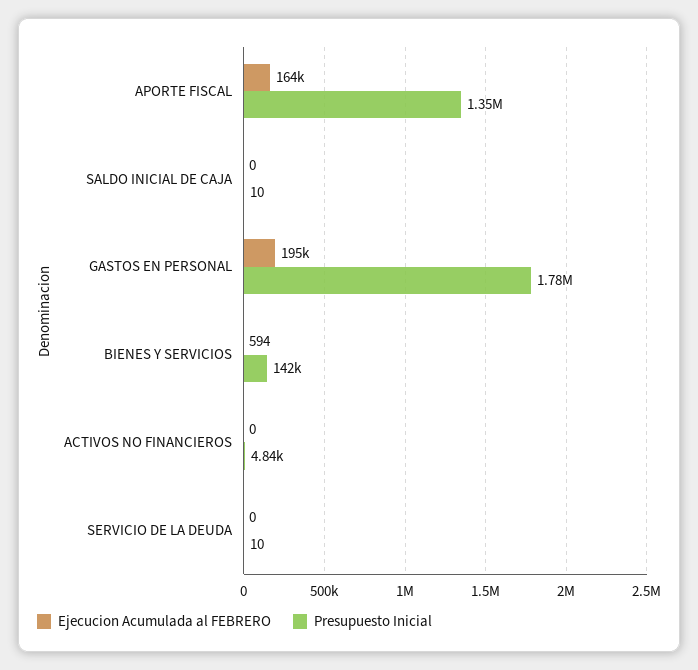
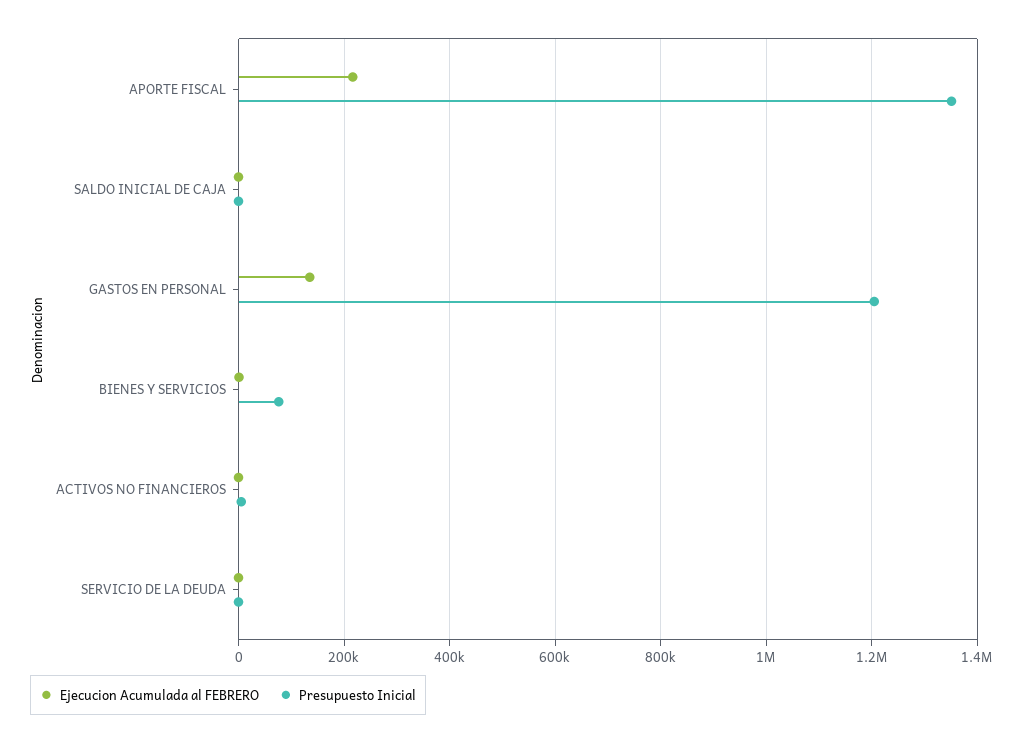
  {
    "Ejecucion Acumulada al FEBRERO": {
-     "APORTE FISCAL": 164000,
+     "APORTE FISCAL": 220000,
      "SALDO INICIAL DE CAJA": 0,
-     "GASTOS EN PERSONAL": 195000,
+     "GASTOS EN PERSONAL": 140000,
      "BIENES Y SERVICIOS": 594,
      "ACTIVOS NO FINANCIEROS": 0,
      "SERVICIO DE LA DEUDA": 0
    },
    "Presupuesto Inicial": {
      "APORTE FISCAL": 1350000,
      "SALDO INICIAL DE CAJA": 10,
-     "GASTOS EN PERSONAL": 1780000,
+     "GASTOS EN PERSONAL": 1200000,
-     "BIENES Y SERVICIOS": 142000,
+     "BIENES Y SERVICIOS": 80000,
      "ACTIVOS NO FINANCIEROS": 4840,
      "SERVICIO DE LA DEUDA": 10
    }
  }

